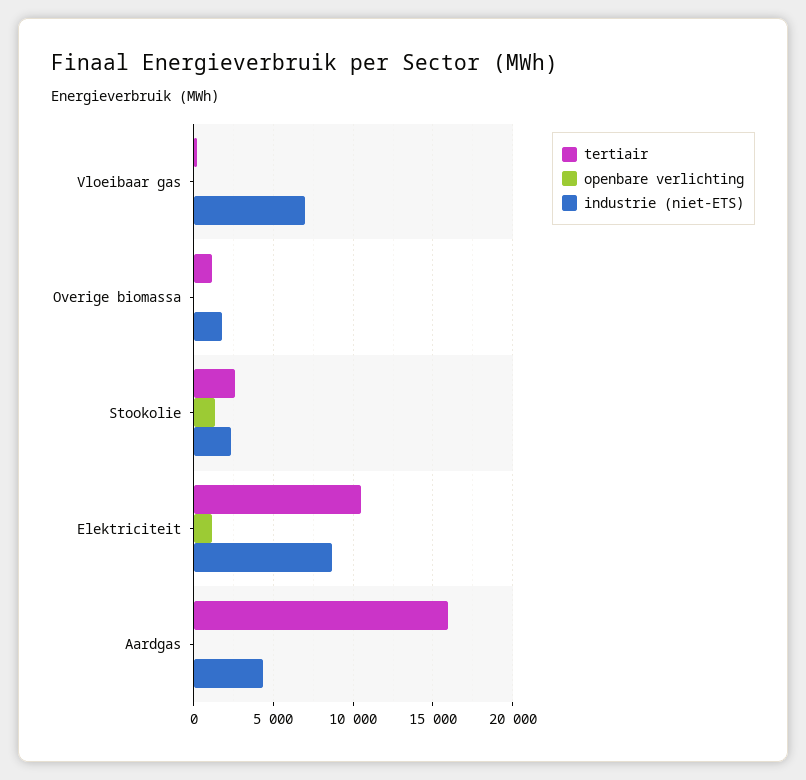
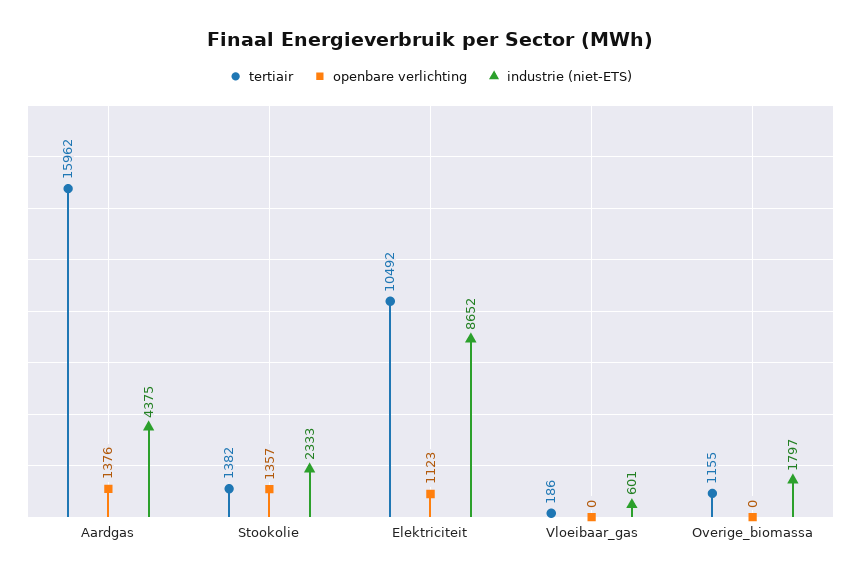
  {
    "tertiair": {
      "Vloeibaar gas": 186,
      "Overige biomassa": 1155,
-     "Stookolie": 2500,
+     "Stookolie": 1382,
      "Elektriciteit": 10492,
      "Aardgas": 15962
    },
    "openbare verlichting": {
      "Vloeibaar gas": 0,
      "Overige biomassa": 0,
      "Stookolie": 1357,
      "Elektriciteit": 1123,
-     "Aardgas": 0
+     "Aardgas": 1376
    },
    "industrie (niet-ETS)": {
-     "Vloeibaar gas": 7000,
+     "Vloeibaar gas": 601,
      "Overige biomassa": 1797,
      "Stookolie": 2333,
      "Elektriciteit": 8652,
      "Aardgas": 4375
    }
  }

